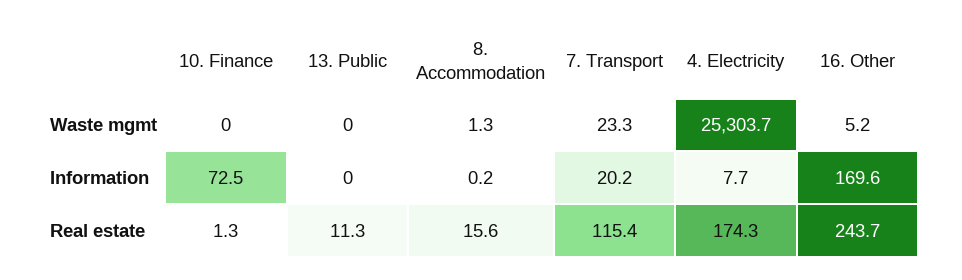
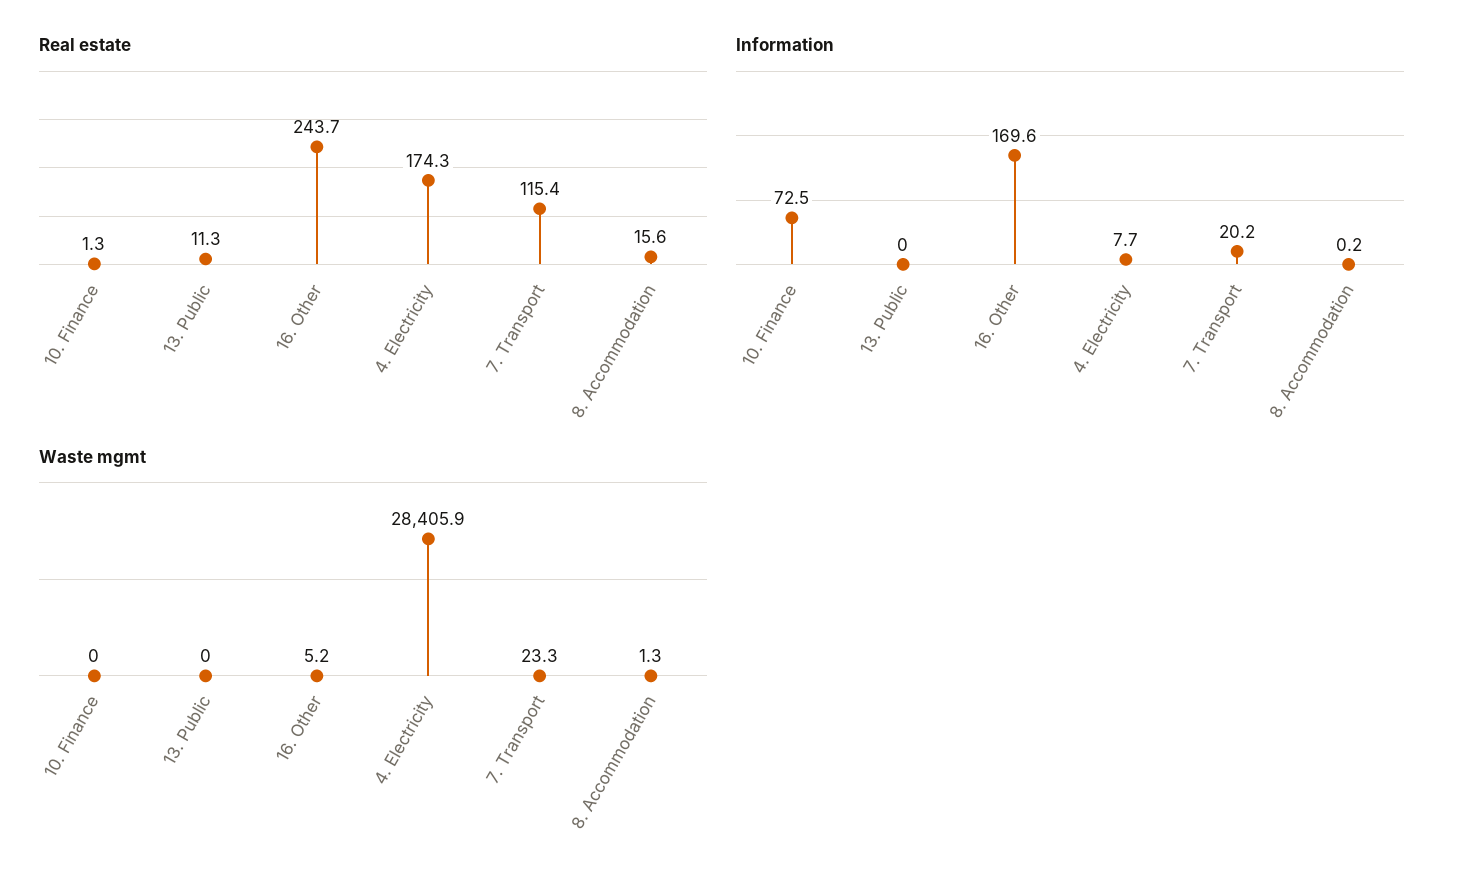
  {
    "Waste mgmt": {
      "10. Finance": 0,
      "13. Public": 0,
      "8. Accommodation": 1.3,
      "7. Transport": 23.3,
-     "4. Electricity": 25303.7,
+     "4. Electricity": 28405.9,
      "16. Other": 5.2
    },
    "Information": {
      "10. Finance": 72.5,
      "13. Public": 0,
      "8. Accommodation": 0.2,
      "7. Transport": 20.2,
      "4. Electricity": 7.7,
      "16. Other": 169.6
    },
    "Real estate": {
      "10. Finance": 1.3,
      "13. Public": 11.3,
      "8. Accommodation": 15.6,
      "7. Transport": 115.4,
      "4. Electricity": 174.3,
      "16. Other": 243.7
    }
  }

